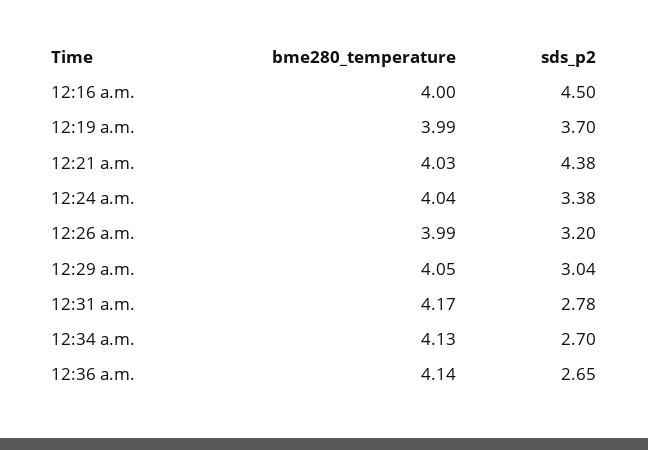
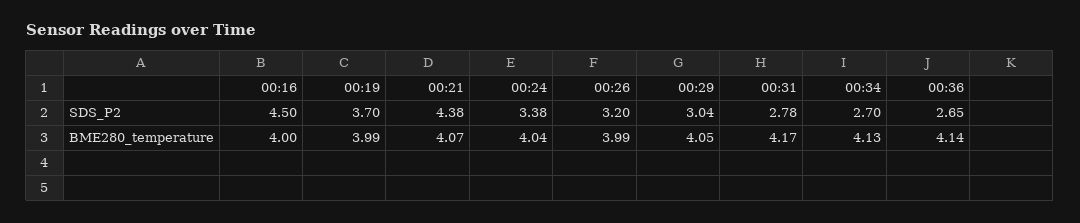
  {
    "bme280_temperature": {
      "12:16 a.m.": 4,
      "12:19 a.m.": 3.99,
-     "12:21 a.m.": 4.03,
+     "12:21 a.m.": 4.07,
      "12:24 a.m.": 4.04,
      "12:26 a.m.": 3.99,
      "12:29 a.m.": 4.05,
      "12:31 a.m.": 4.17,
      "12:34 a.m.": 4.13,
      "12:36 a.m.": 4.14
    },
    "sds_p2": {
      "12:16 a.m.": 4.5,
      "12:19 a.m.": 3.7,
      "12:21 a.m.": 4.38,
      "12:24 a.m.": 3.38,
      "12:26 a.m.": 3.2,
      "12:29 a.m.": 3.04,
      "12:31 a.m.": 2.78,
      "12:34 a.m.": 2.7,
      "12:36 a.m.": 2.65
    }
  }

